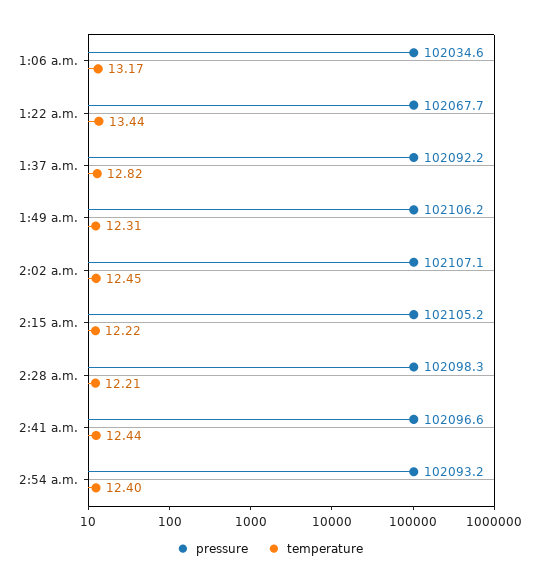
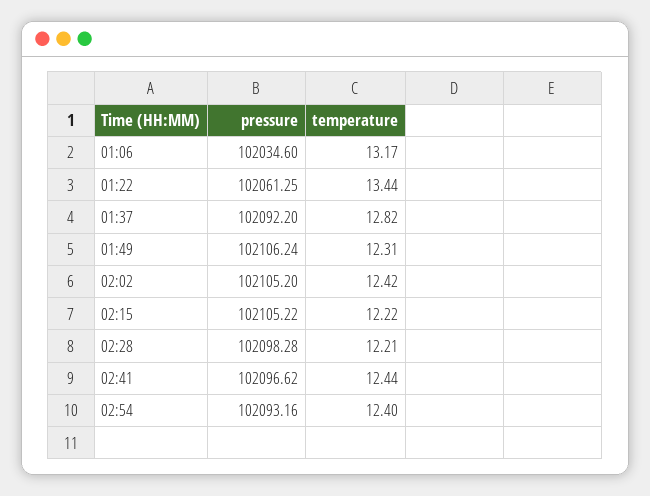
  {
    "pressure": {
      "1:06 a.m.": 102034.6,
-     "1:22 a.m.": 102067.7,
+     "1:22 a.m.": 102061.25,
      "1:37 a.m.": 102092.2,
      "1:49 a.m.": 102106.24,
-     "2:02 a.m.": 102107.1,
+     "2:02 a.m.": 102105.2,
      "2:15 a.m.": 102105.22,
      "2:28 a.m.": 102098.28,
      "2:41 a.m.": 102096.62,
      "2:54 a.m.": 102093.16
    },
    "temperature": {
      "1:06 a.m.": 13.17,
      "1:22 a.m.": 13.44,
      "1:37 a.m.": 12.82,
      "1:49 a.m.": 12.31,
-     "2:02 a.m.": 12.45,
+     "2:02 a.m.": 12.42,
      "2:15 a.m.": 12.22,
      "2:28 a.m.": 12.21,
      "2:41 a.m.": 12.44,
      "2:54 a.m.": 12.4
    }
  }

